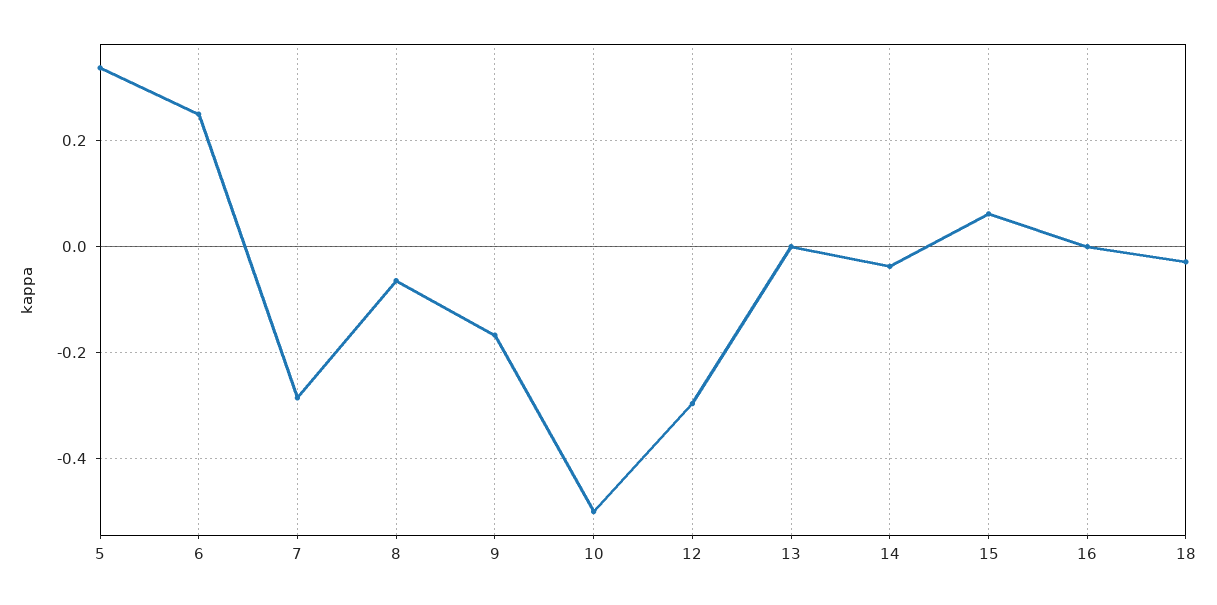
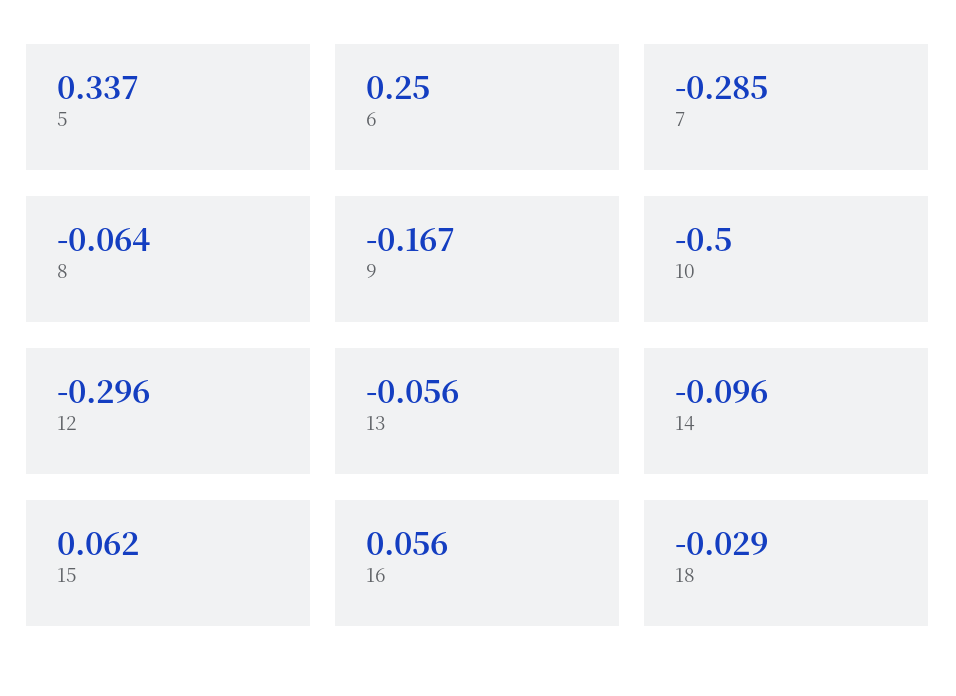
  {
    "5": 0.337,
    "6": 0.25,
    "7": -0.285,
    "8": -0.064,
    "9": -0.167,
    "10": -0.5,
    "12": -0.296,
-   "13": 0,
+   "13": -0.056,
-   "14": -0.04,
+   "14": -0.096,
    "15": 0.062,
-   "16": 0,
+   "16": 0.056,
    "18": -0.029
  }

